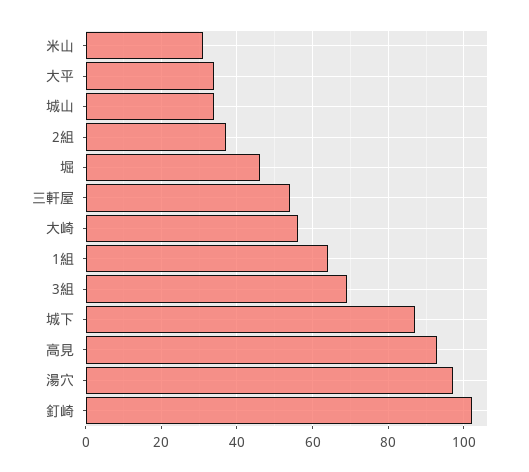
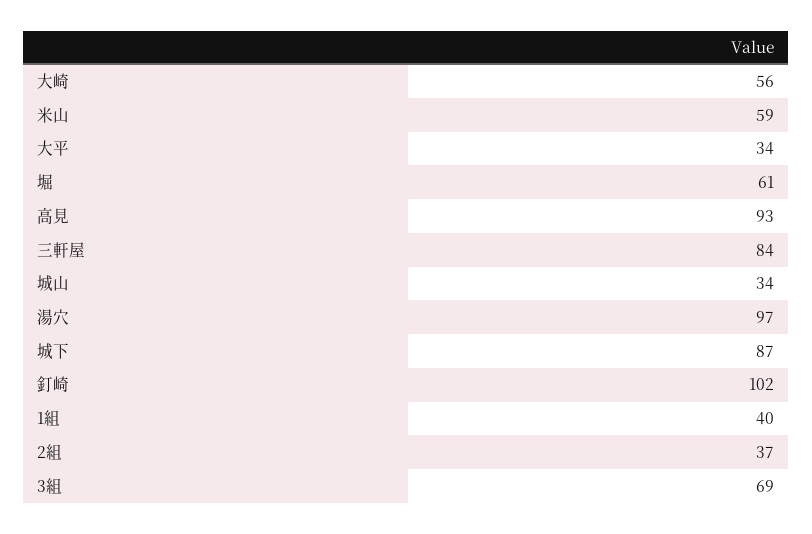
  {
-   "米山": 30,
+   "米山": 59,
    "大平": 34,
    "城山": 34,
    "2組": 37,
-   "堀": 45,
+   "堀": 61,
-   "三軒屋": 55,
+   "三軒屋": 84,
    "大崎": 56,
-   "1組": 65,
+   "1組": 40,
    "3組": 69,
    "城下": 87,
    "高見": 93,
    "湯穴": 97,
    "釘崎": 102
  }

